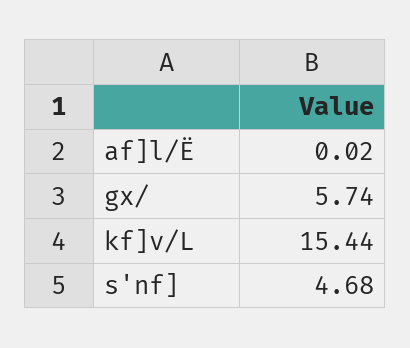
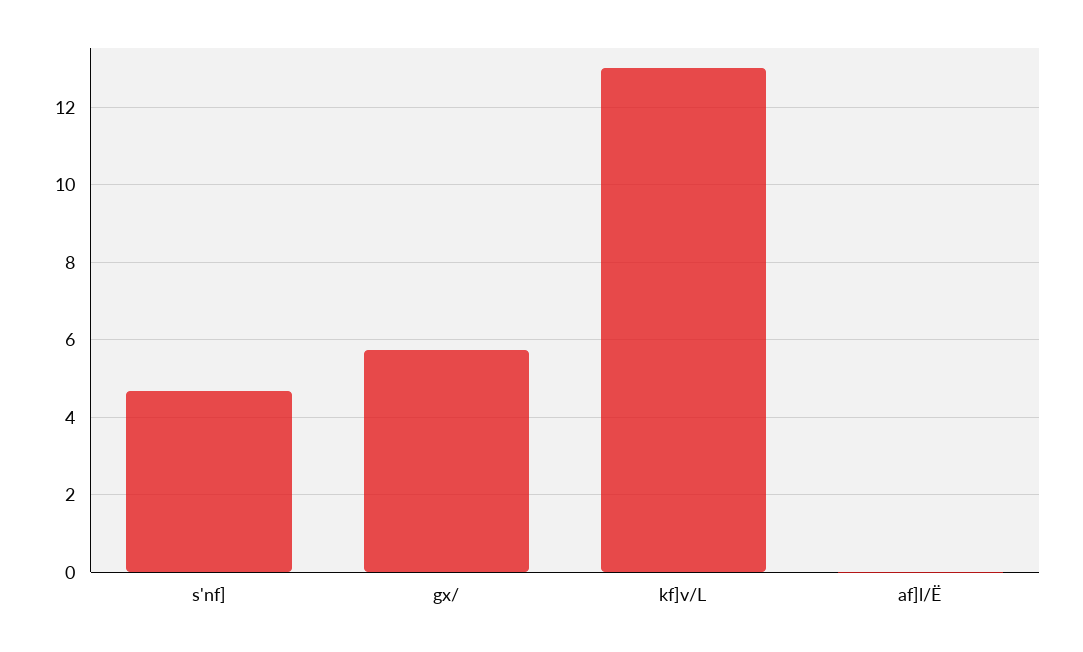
  {
    "af]l/Ë": 0.02,
    "gx/": 5.74,
-   "kf]v/L": 15.44,
+   "kf]v/L": 13,
    "s'nf]": 4.68
  }

